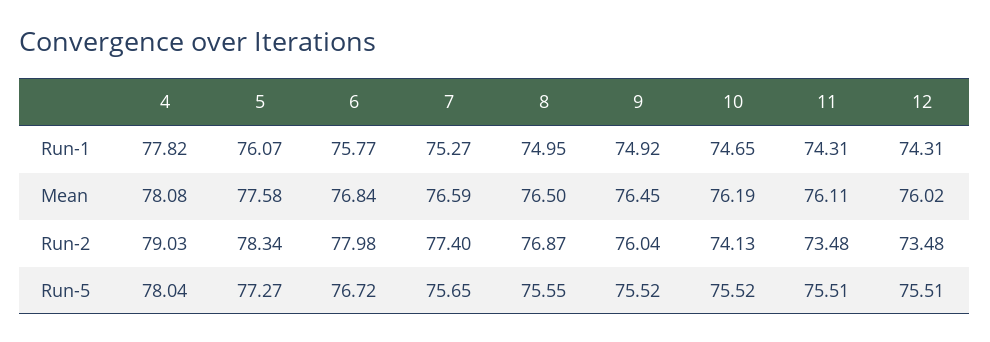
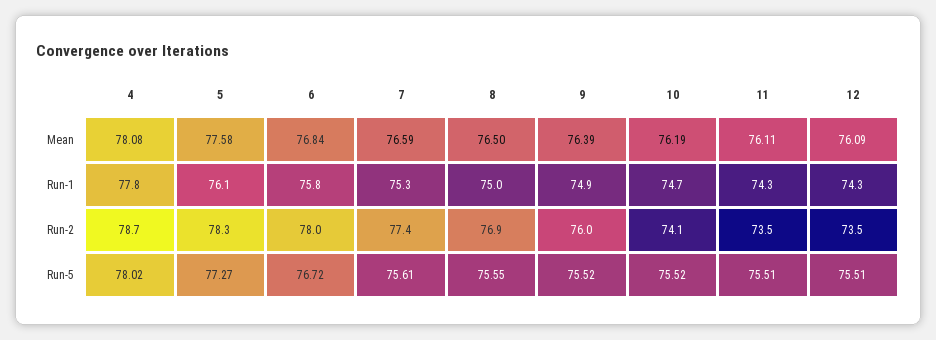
  {
    "4": {
      "Run-1": 77.82,
      "Mean": 78.08,
-     "Run-2": 79.03,
+     "Run-2": 78.7,
-     "Run-5": 78.04
+     "Run-5": 78.02
    },
    "5": {
      "Run-1": 76.07,
      "Mean": 77.58,
      "Run-2": 78.34,
      "Run-5": 77.27
    },
    "6": {
      "Run-1": 75.77,
      "Mean": 76.84,
      "Run-2": 77.98,
      "Run-5": 76.72
    },
    "7": {
      "Run-1": 75.27,
      "Mean": 76.59,
      "Run-2": 77.4,
-     "Run-5": 75.65
+     "Run-5": 75.61
    },
    "8": {
      "Run-1": 74.95,
      "Mean": 76.5,
      "Run-2": 76.87,
      "Run-5": 75.55
    },
    "9": {
      "Run-1": 74.92,
-     "Mean": 76.45,
+     "Mean": 76.39,
      "Run-2": 76.04,
      "Run-5": 75.52
    },
    "10": {
      "Run-1": 74.65,
      "Mean": 76.19,
      "Run-2": 74.13,
      "Run-5": 75.52
    },
    "11": {
      "Run-1": 74.31,
      "Mean": 76.11,
      "Run-2": 73.48,
      "Run-5": 75.51
    },
    "12": {
      "Run-1": 74.31,
-     "Mean": 76.02,
+     "Mean": 76.09,
      "Run-2": 73.48,
      "Run-5": 75.51
    }
  }

